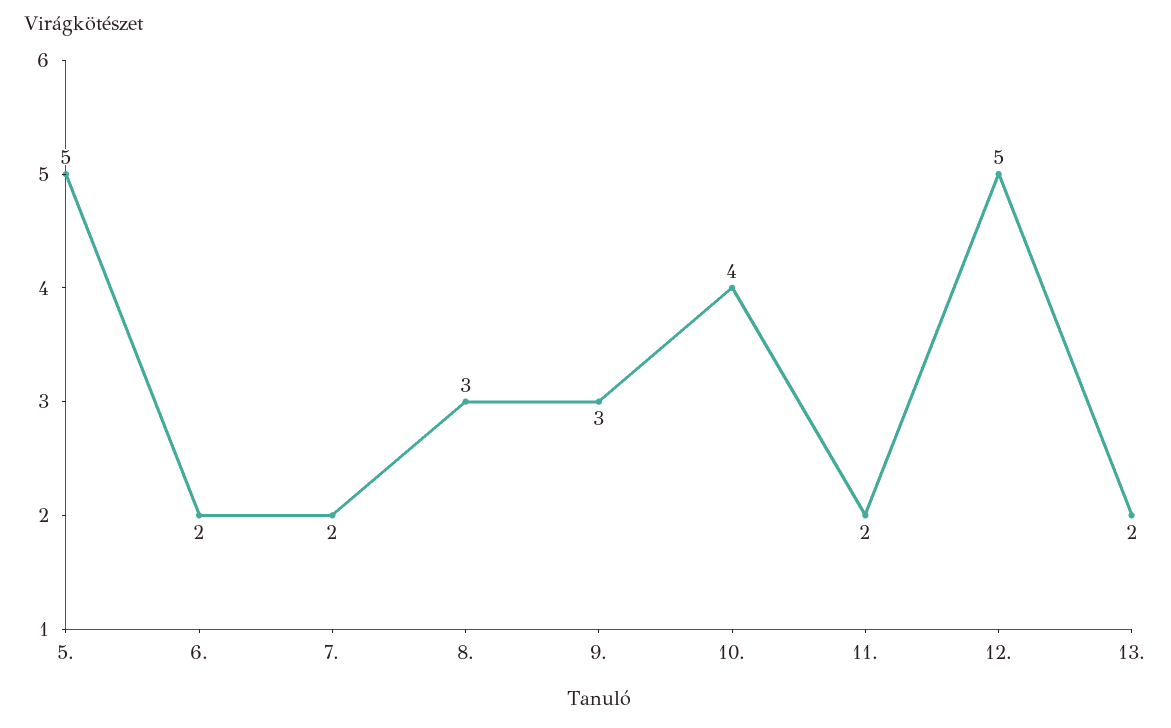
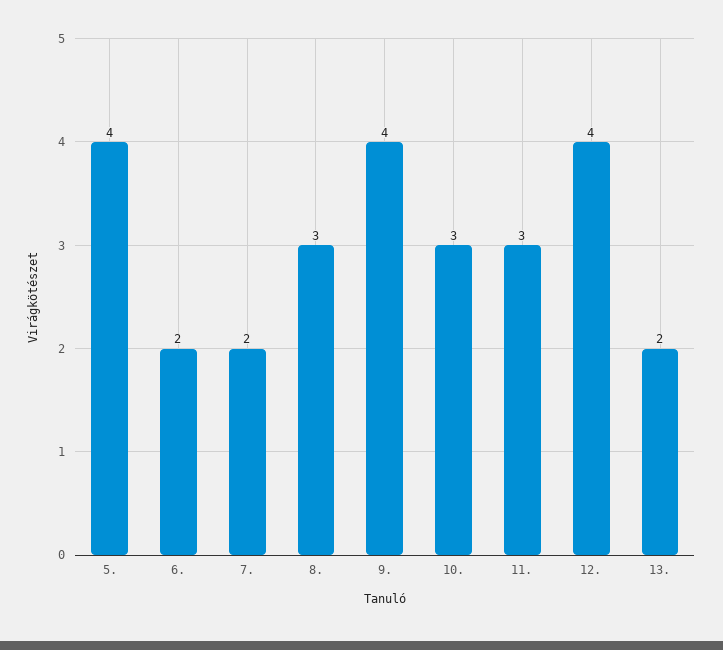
  {
-   "5.": 5,
+   "5.": 4,
    "6.": 2,
    "7.": 2,
    "8.": 3,
-   "9.": 3,
+   "9.": 4,
-   "10.": 4,
+   "10.": 3,
-   "11.": 2,
+   "11.": 3,
-   "12.": 5,
+   "12.": 4,
    "13.": 2
  }

